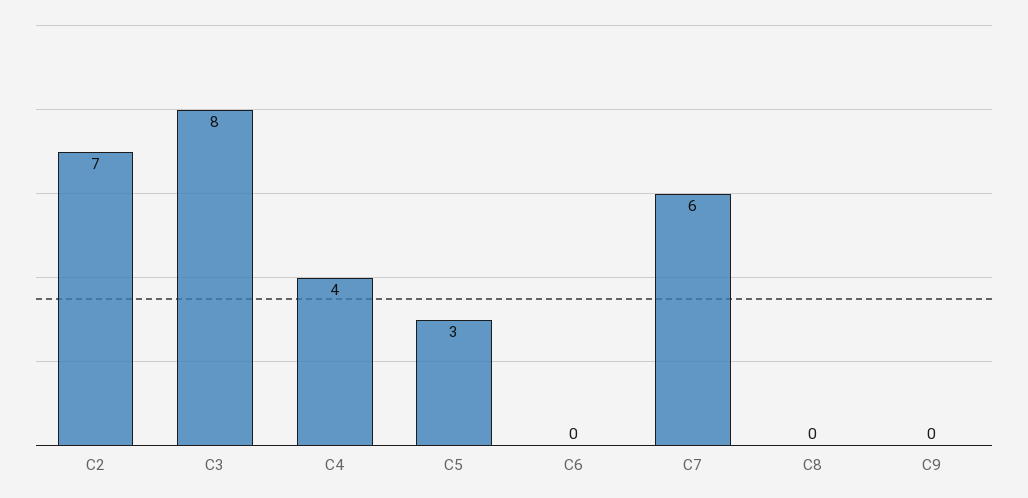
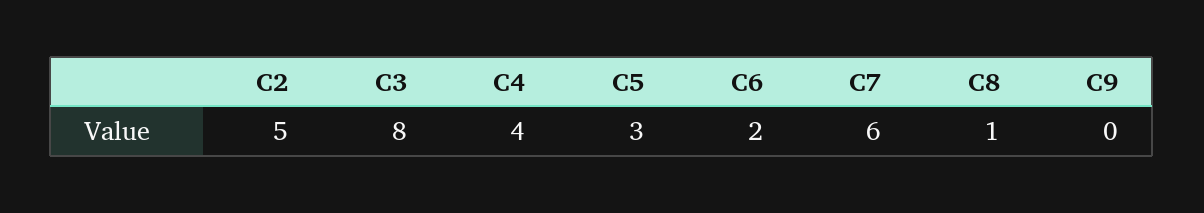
  {
-   "C2": 7,
+   "C2": 5,
    "C3": 8,
    "C4": 4,
    "C5": 3,
-   "C6": 0,
+   "C6": 2,
    "C7": 6,
-   "C8": 0,
+   "C8": 1,
    "C9": 0
  }

